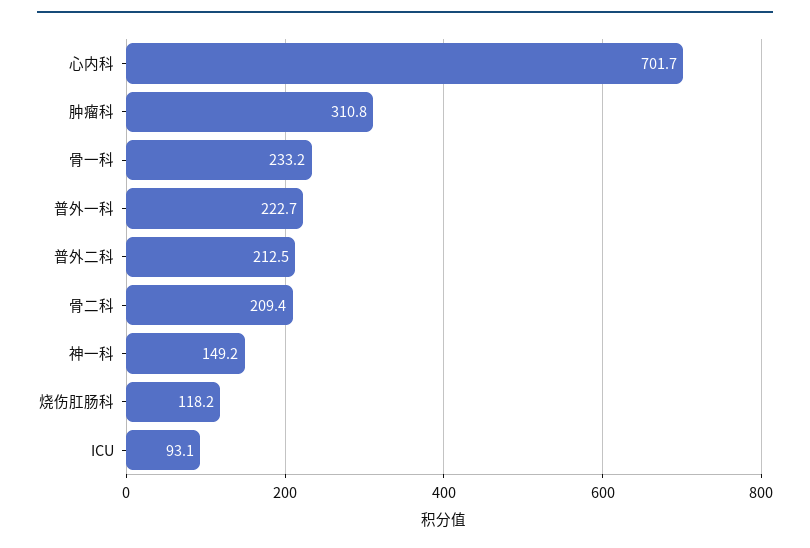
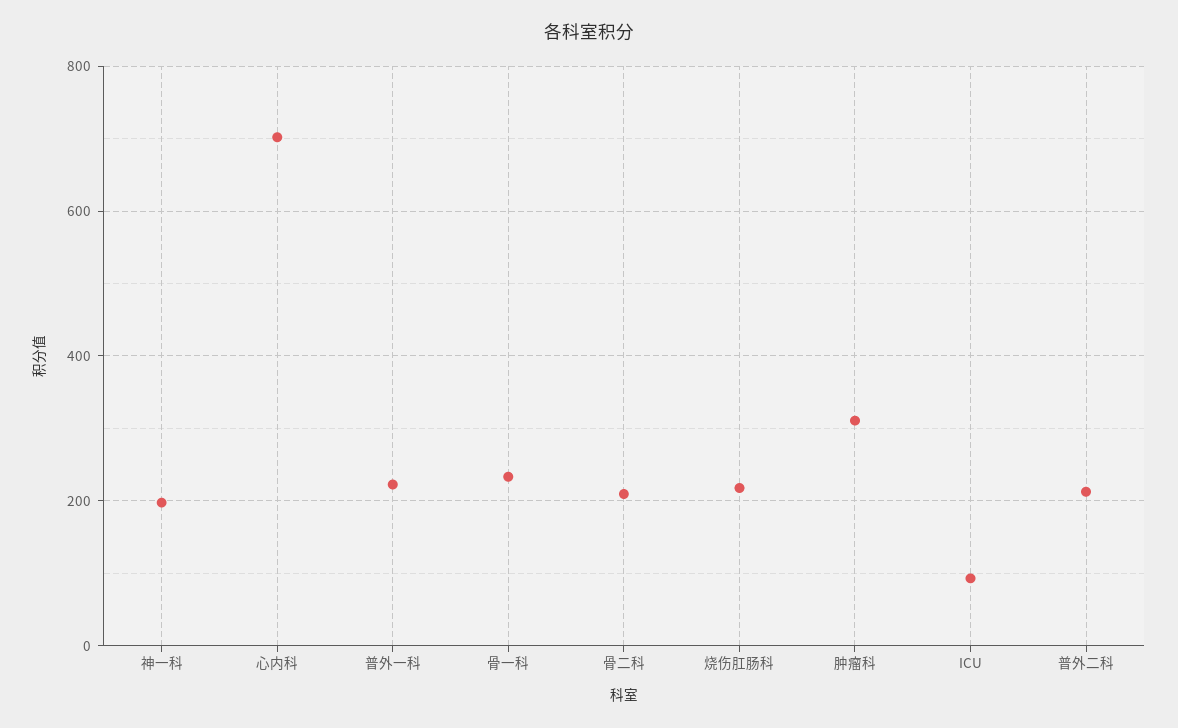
  {
    "心内科": 701.7,
    "肿瘤科": 310.8,
    "骨一科": 233.2,
    "普外一科": 222.7,
    "普外二科": 212.5,
    "骨二科": 209.4,
-   "神一科": 149.2,
+   "神一科": 200,
-   "烧伤肛肠科": 118.2,
+   "烧伤肛肠科": 220,
    "ICU": 93.1
  }

